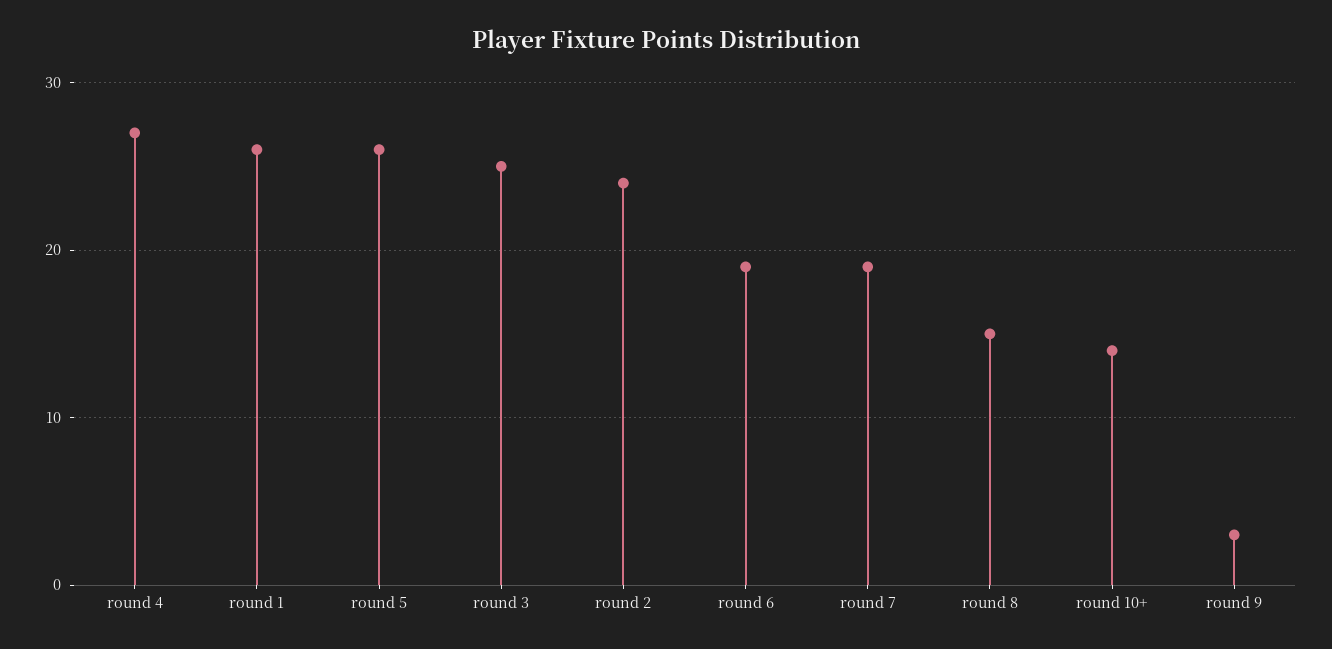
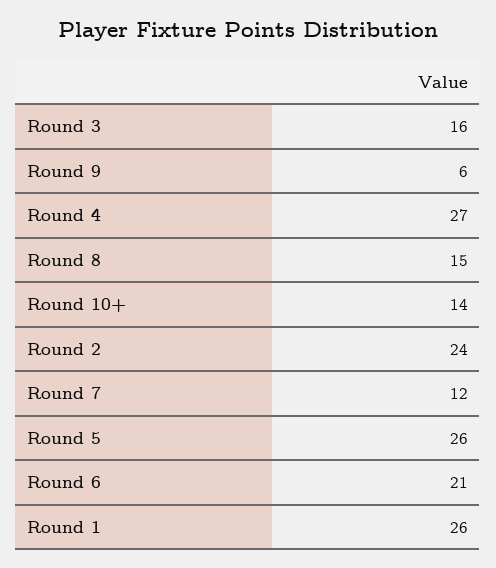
  {
    "round 4": 27,
    "round 1": 26,
    "round 5": 26,
-   "round 3": 25,
+   "round 3": 16,
    "round 2": 24,
-   "round 6": 19,
+   "round 6": 21,
-   "round 7": 19,
+   "round 7": 12,
    "round 8": 15,
    "round 10+": 14,
-   "round 9": 3
+   "round 9": 6
  }

